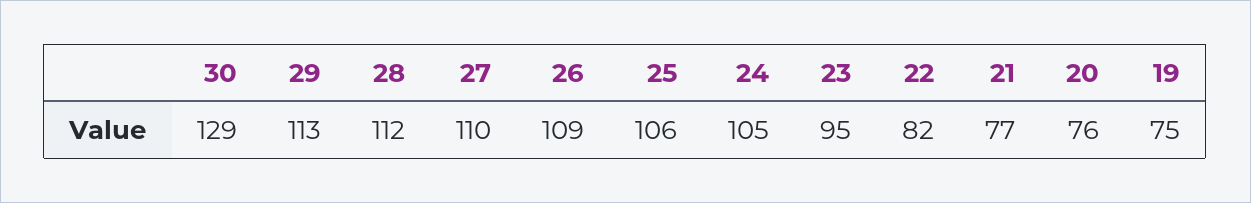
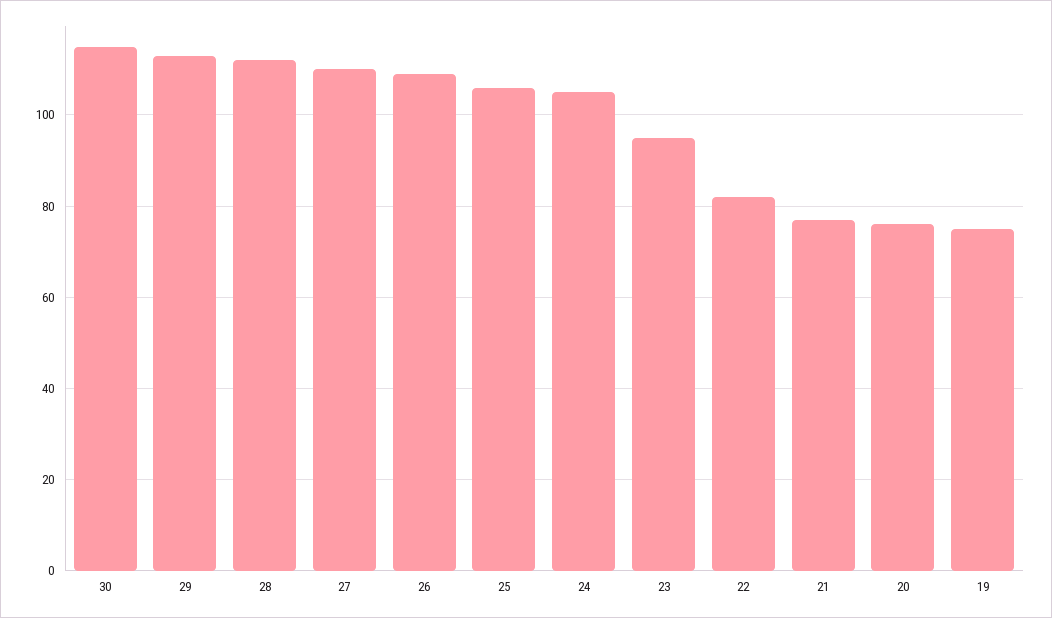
  {
-   "30": 129,
+   "30": 115,
    "29": 113,
    "28": 112,
    "27": 110,
    "26": 109,
    "25": 106,
    "24": 105,
    "23": 95,
    "22": 82,
    "21": 77,
    "20": 76,
    "19": 75
  }

